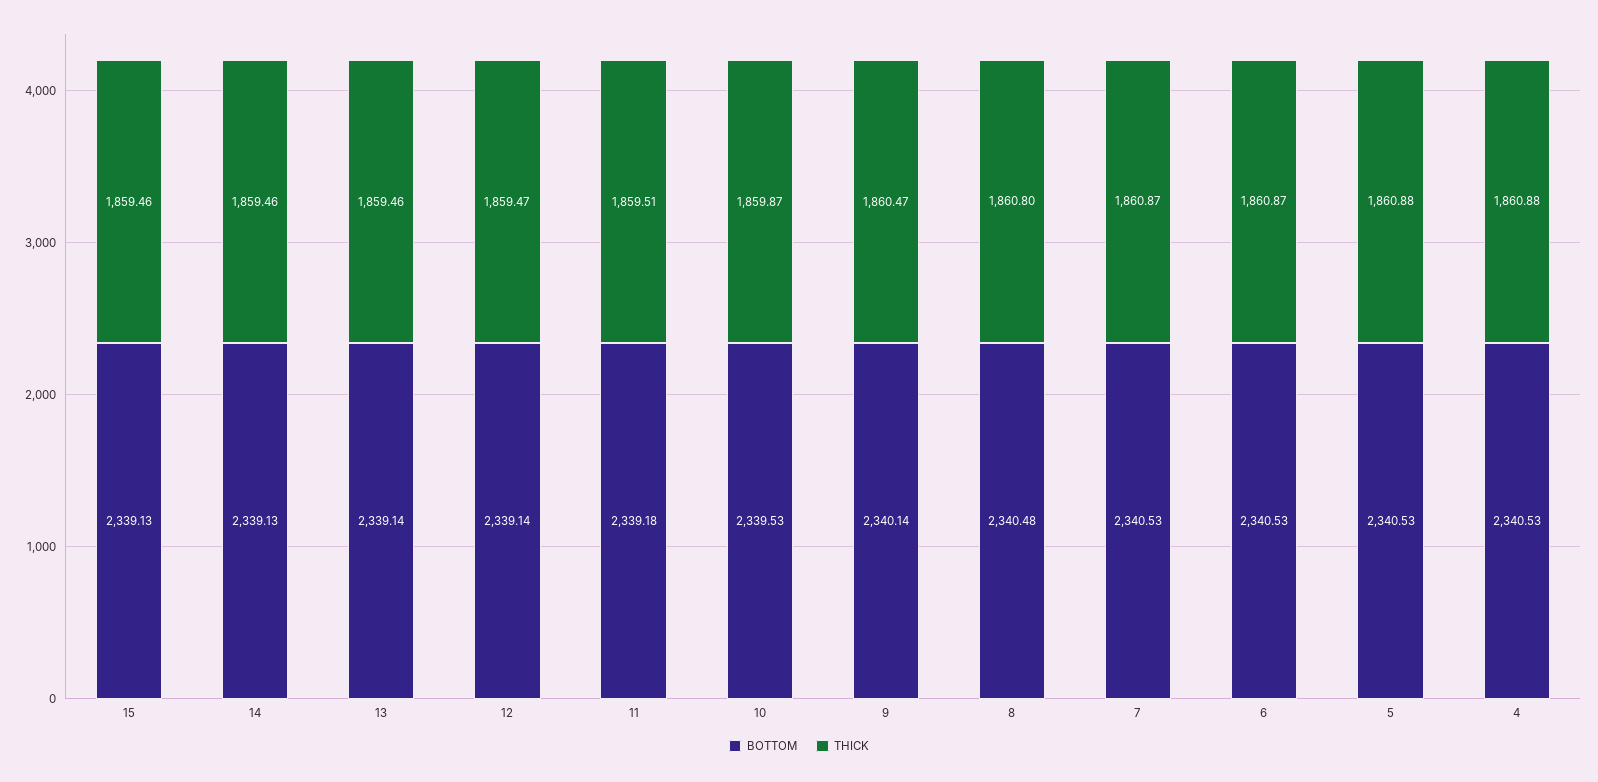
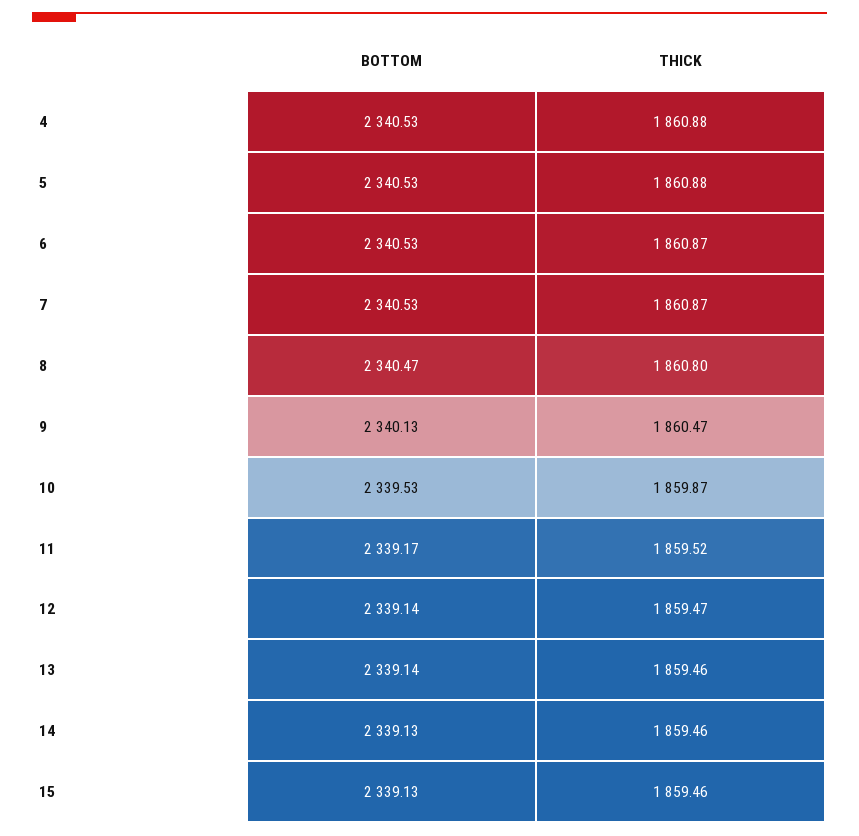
  {
    "BOTTOM": {
      "15": 2339.13,
      "14": 2339.13,
      "13": 2339.14,
      "12": 2339.14,
-     "11": 2339.18,
+     "11": 2339.17,
      "10": 2339.53,
-     "9": 2340.14,
+     "9": 2340.13,
-     "8": 2340.48,
+     "8": 2340.47,
      "7": 2340.53,
      "6": 2340.53,
      "5": 2340.53,
      "4": 2340.53
    },
    "THICK": {
      "15": 1859.46,
      "14": 1859.46,
      "13": 1859.46,
      "12": 1859.47,
-     "11": 1859.51,
+     "11": 1859.52,
      "10": 1859.87,
      "9": 1860.47,
      "8": 1860.8,
      "7": 1860.87,
      "6": 1860.87,
      "5": 1860.88,
      "4": 1860.88
    }
  }

